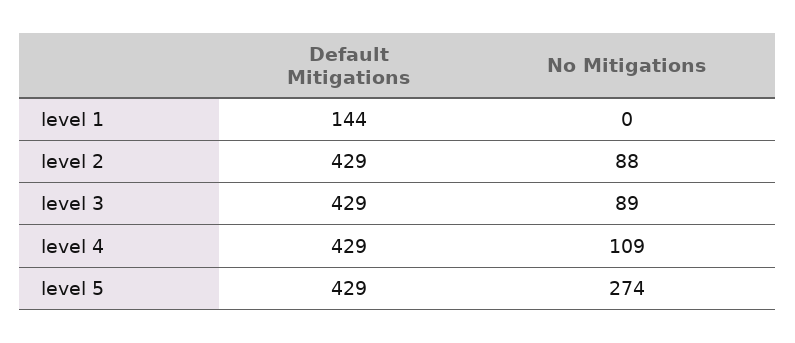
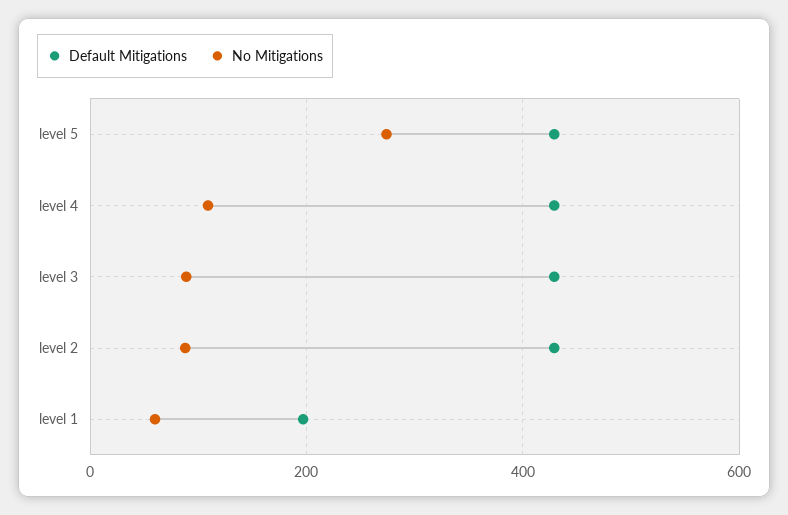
  {
    "Default Mitigations": {
-     "level 1": 144,
+     "level 1": 200,
      "level 2": 429,
      "level 3": 429,
      "level 4": 429,
      "level 5": 429
    },
    "No Mitigations": {
-     "level 1": 0,
+     "level 1": 60,
      "level 2": 88,
      "level 3": 89,
      "level 4": 109,
      "level 5": 274
    }
  }

